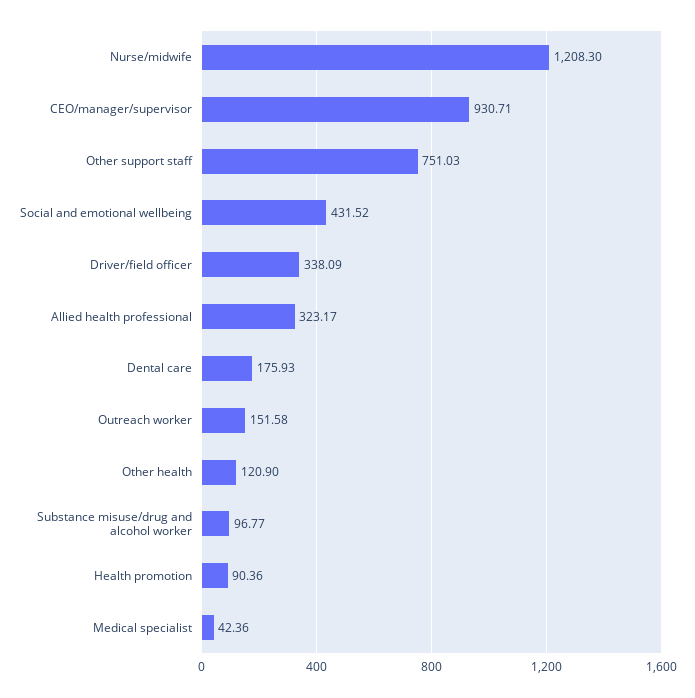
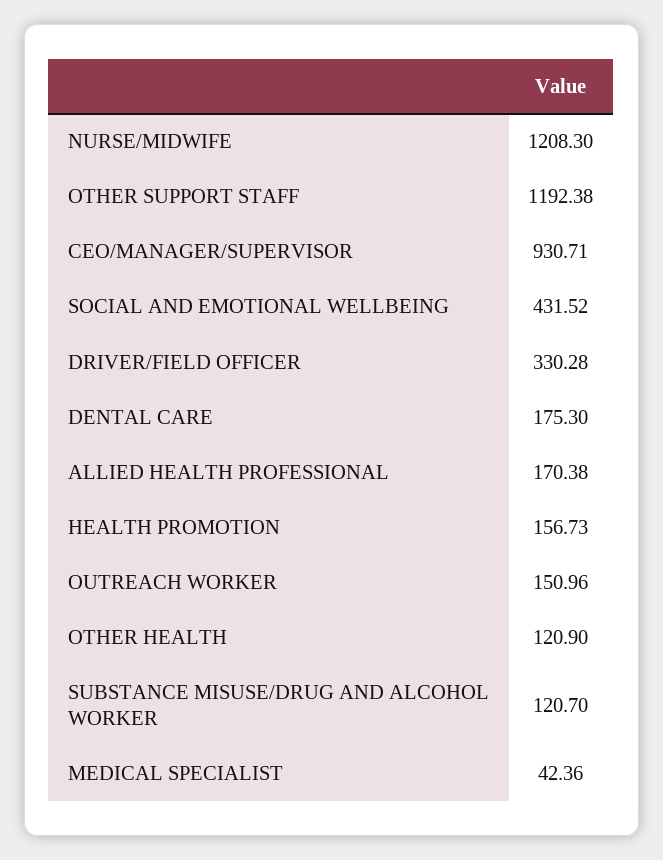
  {
    "Nurse/midwife": 1208.3,
    "CEO/manager/supervisor": 930.71,
-   "Other support staff": 751.03,
+   "Other support staff": 1192.38,
    "Social and emotional wellbeing": 431.52,
-   "Driver/field officer": 338.09,
+   "Driver/field officer": 330.28,
-   "Allied health professional": 323.17,
+   "Allied health professional": 170.38,
-   "Dental care": 175.93,
+   "Dental care": 175.3,
-   "Outreach worker": 151.58,
+   "Outreach worker": 150.96,
    "Other health": 120.9,
-   "Substance misuse/drug and alcohol worker": 96.77,
+   "Substance misuse/drug and alcohol worker": 120.7,
-   "Health promotion": 90.36,
+   "Health promotion": 156.73,
    "Medical specialist": 42.36
  }

